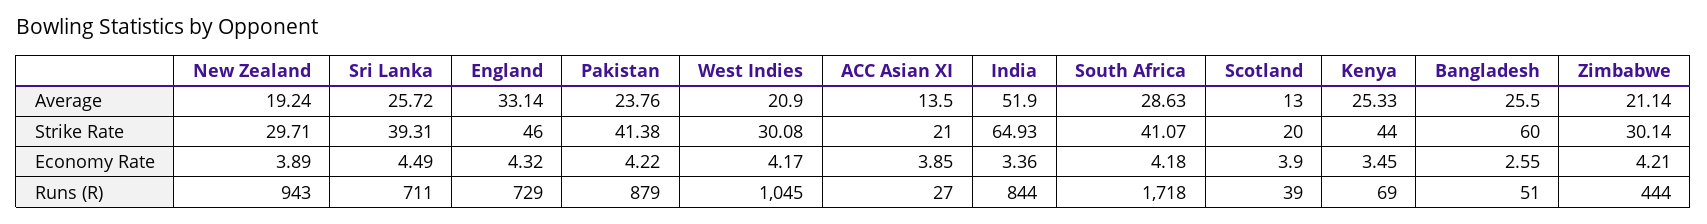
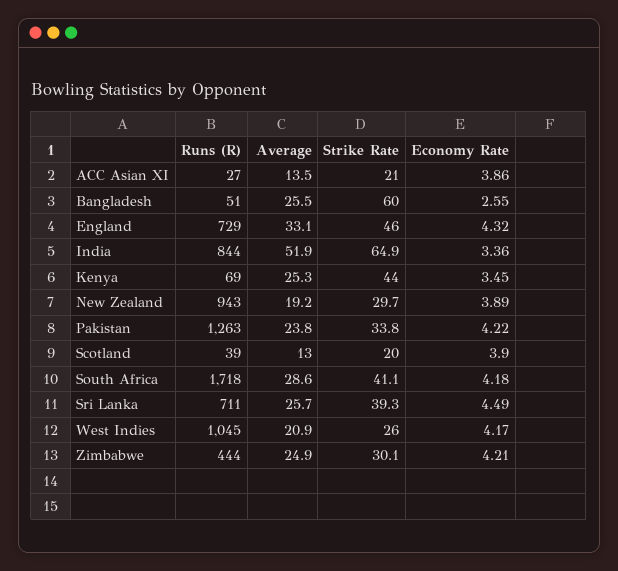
  {
    "New Zealand": {
      "Average": 19.24,
      "Strike Rate": 29.71,
      "Economy Rate": 3.89,
      "Runs (R)": 943
    },
    "Sri Lanka": {
      "Average": 25.72,
      "Strike Rate": 39.31,
      "Economy Rate": 4.49,
      "Runs (R)": 711
    },
    "England": {
      "Average": 33.14,
      "Strike Rate": 46,
      "Economy Rate": 4.32,
      "Runs (R)": 729
    },
    "Pakistan": {
      "Average": 23.76,
-     "Strike Rate": 41.38,
+     "Strike Rate": 33.8,
      "Economy Rate": 4.22,
-     "Runs (R)": 879
+     "Runs (R)": 1263
    },
    "West Indies": {
      "Average": 20.9,
-     "Strike Rate": 30.08,
+     "Strike Rate": 26,
      "Economy Rate": 4.17,
      "Runs (R)": 1045
    },
    "ACC Asian XI": {
      "Average": 13.5,
      "Strike Rate": 21,
-     "Economy Rate": 3.85,
+     "Economy Rate": 3.86,
      "Runs (R)": 27
    },
    "India": {
      "Average": 51.9,
      "Strike Rate": 64.93,
      "Economy Rate": 3.36,
      "Runs (R)": 844
    },
    "South Africa": {
      "Average": 28.63,
      "Strike Rate": 41.07,
      "Economy Rate": 4.18,
      "Runs (R)": 1718
    },
    "Scotland": {
      "Average": 13,
      "Strike Rate": 20,
      "Economy Rate": 3.9,
      "Runs (R)": 39
    },
    "Kenya": {
      "Average": 25.33,
      "Strike Rate": 44,
      "Economy Rate": 3.45,
      "Runs (R)": 69
    },
    "Bangladesh": {
      "Average": 25.5,
      "Strike Rate": 60,
      "Economy Rate": 2.55,
      "Runs (R)": 51
    },
    "Zimbabwe": {
-     "Average": 21.14,
+     "Average": 24.9,
      "Strike Rate": 30.14,
      "Economy Rate": 4.21,
      "Runs (R)": 444
    }
  }

